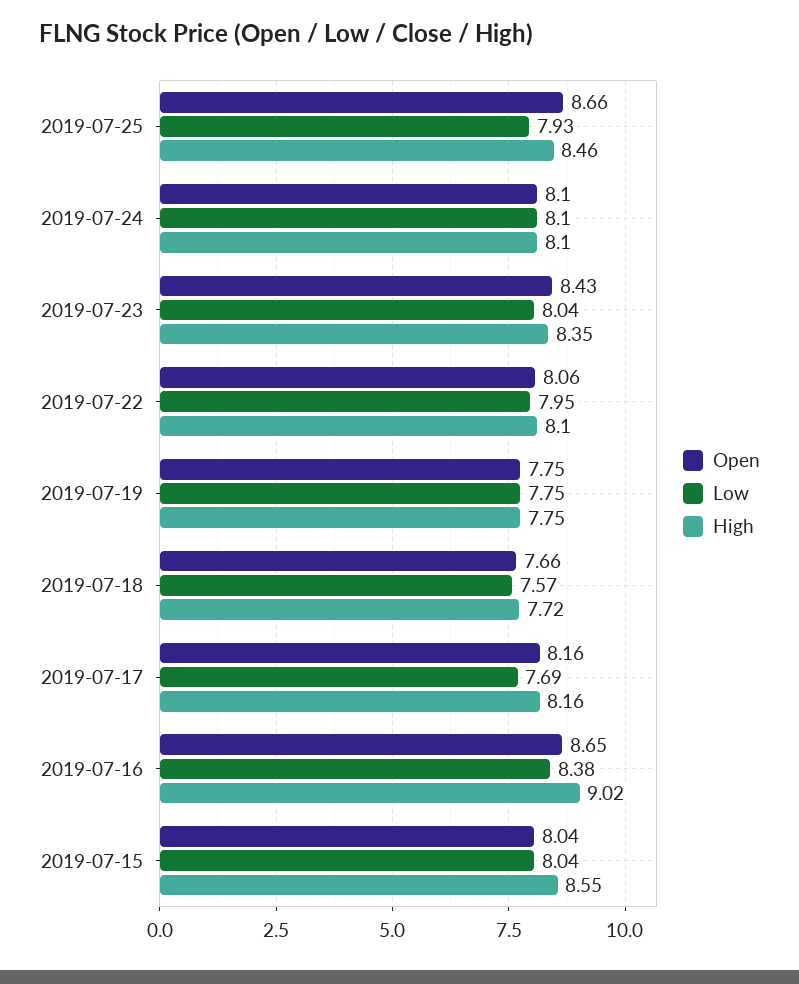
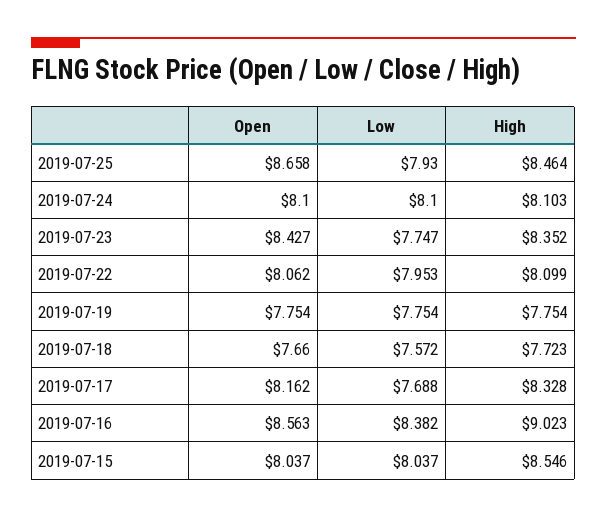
  {
    "Open": {
      "2019-07-25": 8.658,
      "2019-07-24": 8.1,
      "2019-07-23": 8.427,
      "2019-07-22": 8.062,
      "2019-07-19": 7.754,
      "2019-07-18": 7.66,
      "2019-07-17": 8.162,
-     "2019-07-16": 8.65,
+     "2019-07-16": 8.563,
      "2019-07-15": 8.037
    },
    "Low": {
      "2019-07-25": 7.93,
      "2019-07-24": 8.1,
-     "2019-07-23": 8.04,
+     "2019-07-23": 7.747,
      "2019-07-22": 7.953,
      "2019-07-19": 7.754,
      "2019-07-18": 7.572,
      "2019-07-17": 7.688,
      "2019-07-16": 8.382,
      "2019-07-15": 8.037
    },
    "High": {
      "2019-07-25": 8.464,
      "2019-07-24": 8.103,
      "2019-07-23": 8.352,
      "2019-07-22": 8.099,
      "2019-07-19": 7.754,
      "2019-07-18": 7.723,
-     "2019-07-17": 8.16,
+     "2019-07-17": 8.328,
      "2019-07-16": 9.023,
      "2019-07-15": 8.546
    }
  }

